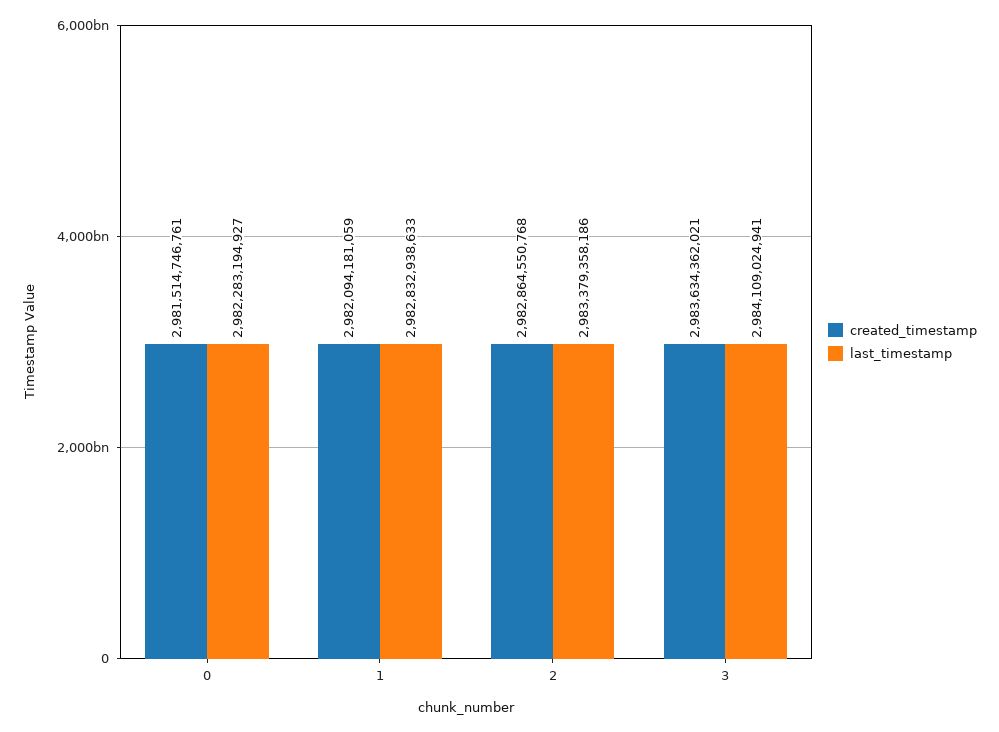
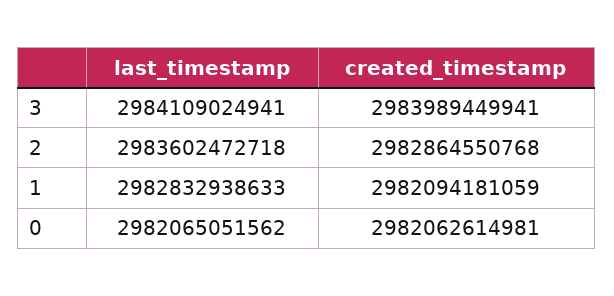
  {
    "created_timestamp": {
-     "0": 2981514746761,
+     "0": 2982062614981,
      "1": 2982094181059,
      "2": 2982864550768,
-     "3": 2983634362021
+     "3": 2983989449941
    },
    "last_timestamp": {
-     "0": 2982283194927,
+     "0": 2982065051562,
      "1": 2982832938633,
-     "2": 2983379358186,
+     "2": 2983602472718,
      "3": 2984109024941
    }
  }

